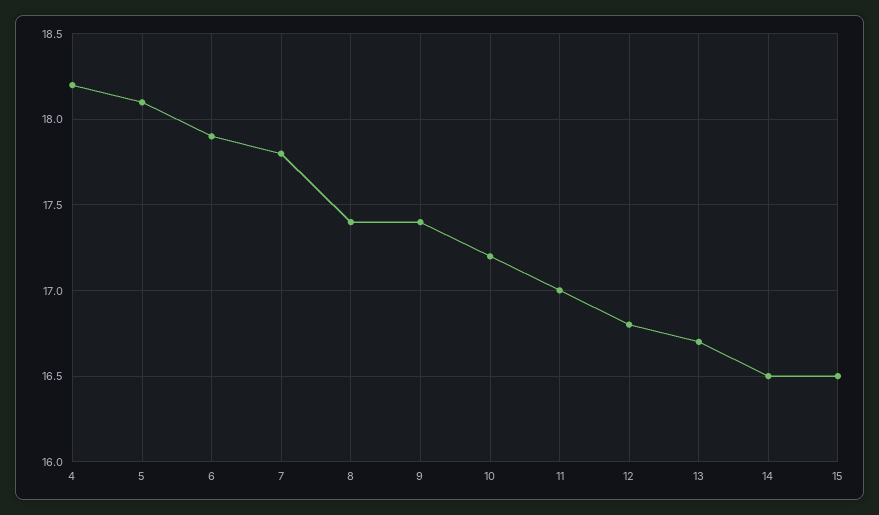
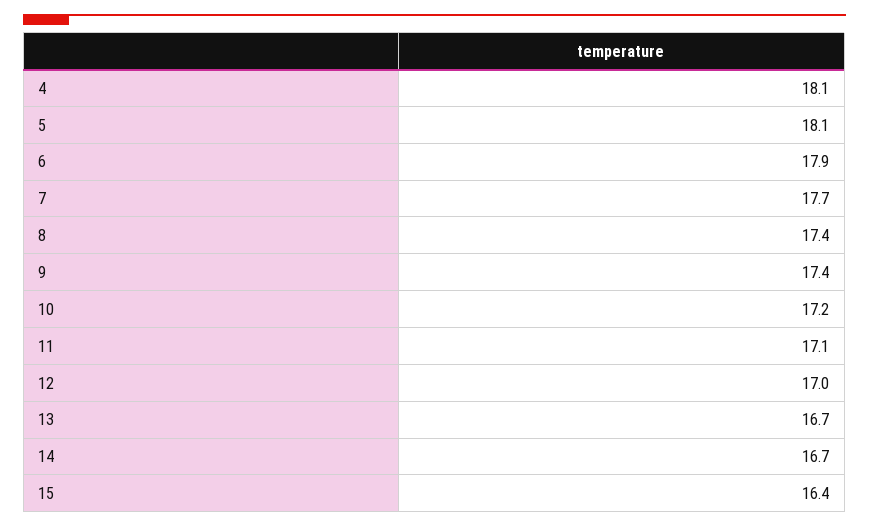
  {
-   "4": 18.2,
+   "4": 18.1,
    "5": 18.1,
    "6": 17.9,
-   "7": 17.8,
+   "7": 17.7,
    "8": 17.4,
    "9": 17.4,
    "10": 17.2,
-   "11": 17,
+   "11": 17.1,
-   "12": 16.8,
+   "12": 17,
    "13": 16.7,
-   "14": 16.5,
+   "14": 16.7,
-   "15": 16.5
+   "15": 16.4
  }

